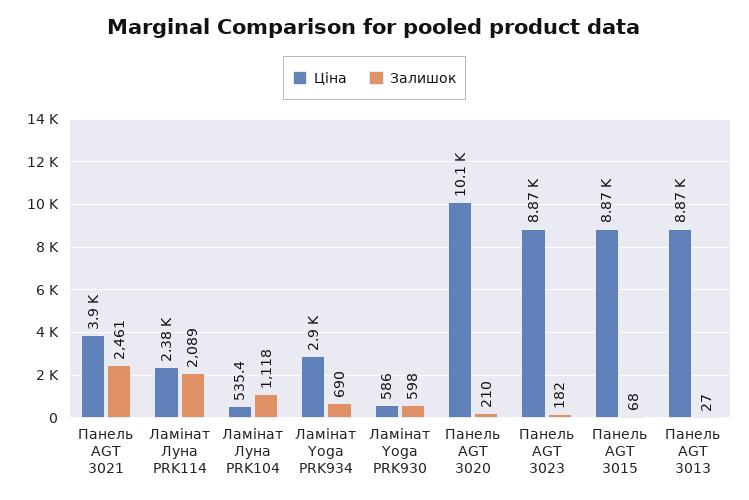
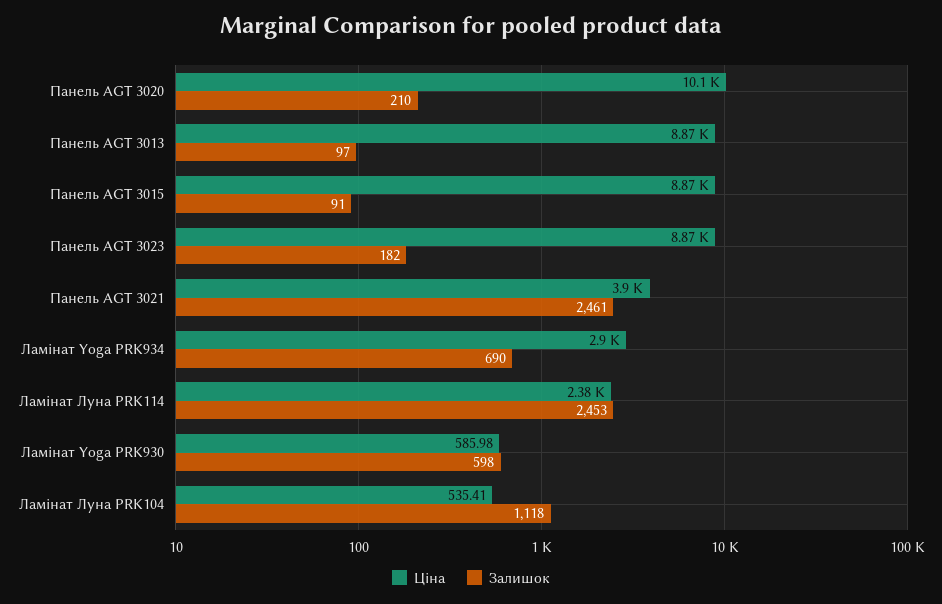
  {
    "Ціна": {
      "Панель AGT 3021": 3900,
      "Ламінат Луна PRK114": 2380,
      "Ламінат Луна PRK104": 535.41,
      "Ламінат Yoga PRK934": 2900,
      "Ламінат Yoga PRK930": 585.98,
      "Панель AGT 3020": 10100,
      "Панель AGT 3023": 8870,
      "Панель AGT 3015": 8870,
      "Панель AGT 3013": 8870
    },
    "Залишок": {
      "Панель AGT 3021": 2461,
-     "Ламінат Луна PRK114": 2089,
+     "Ламінат Луна PRK114": 2453,
      "Ламінат Луна PRK104": 1118,
      "Ламінат Yoga PRK934": 690,
      "Ламінат Yoga PRK930": 598,
      "Панель AGT 3020": 210,
      "Панель AGT 3023": 182,
-     "Панель AGT 3015": 68,
+     "Панель AGT 3015": 91,
-     "Панель AGT 3013": 27
+     "Панель AGT 3013": 97
    }
  }

